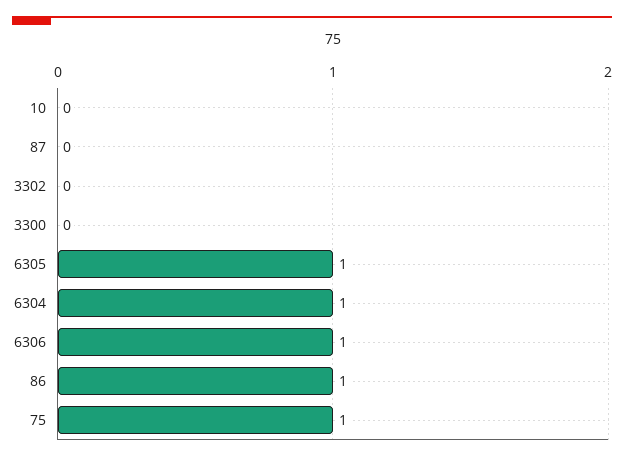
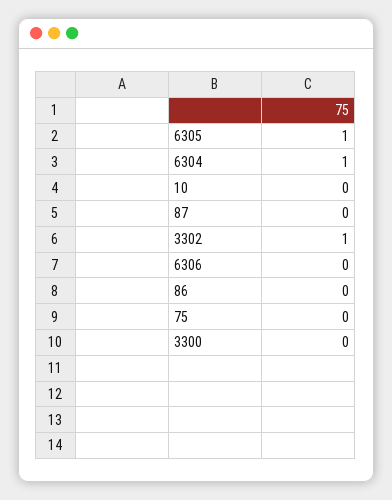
  {
    "10": 0,
    "87": 0,
-   "3302": 0,
+   "3302": 1,
    "3300": 0,
    "6305": 1,
    "6304": 1,
-   "6306": 1,
+   "6306": 0,
-   "86": 1,
+   "86": 0,
-   "75": 1
+   "75": 0
  }

